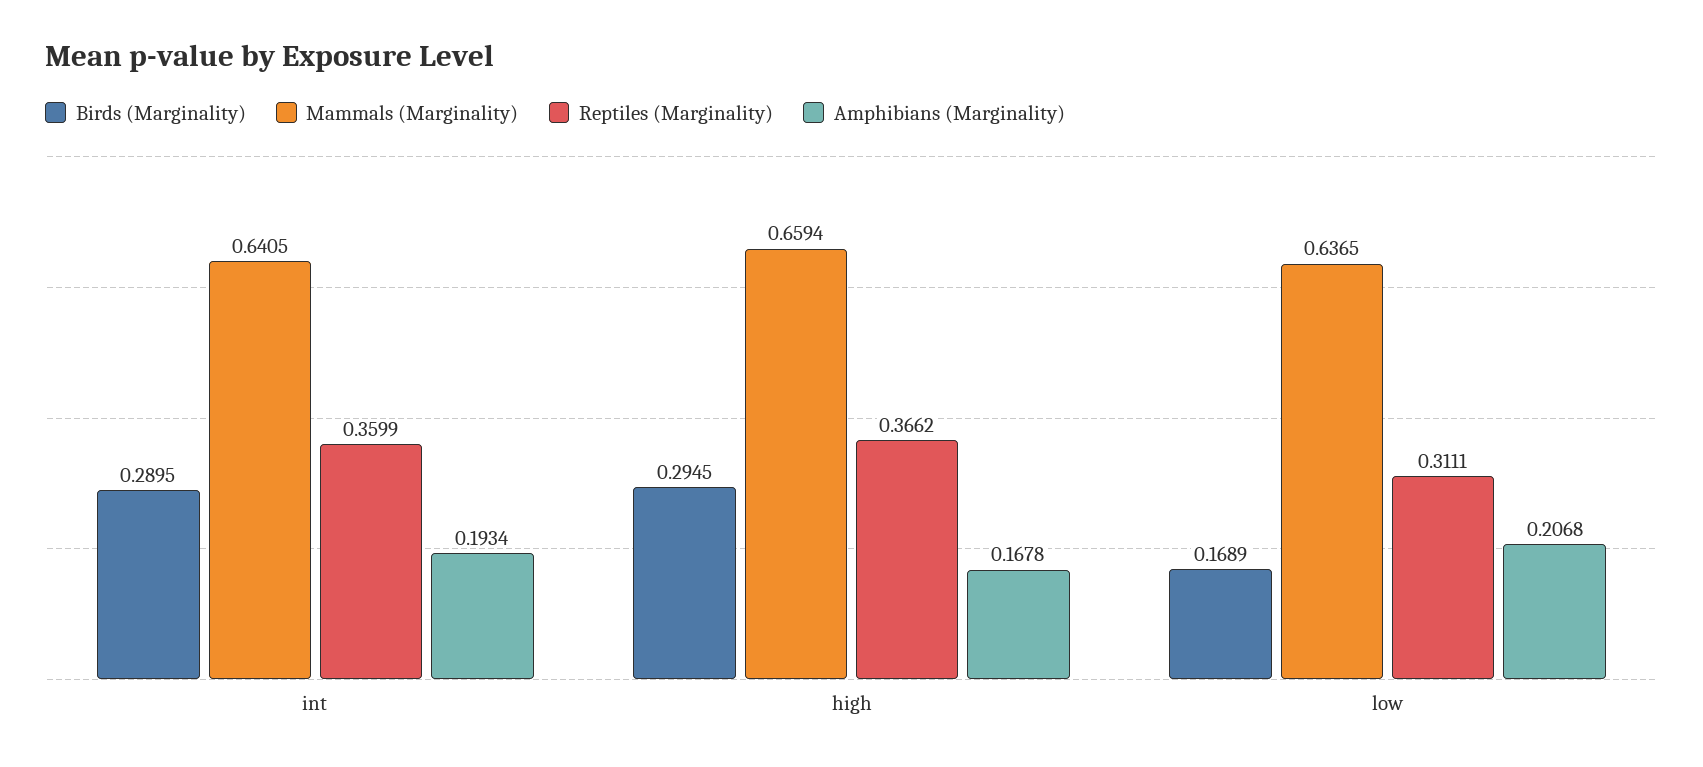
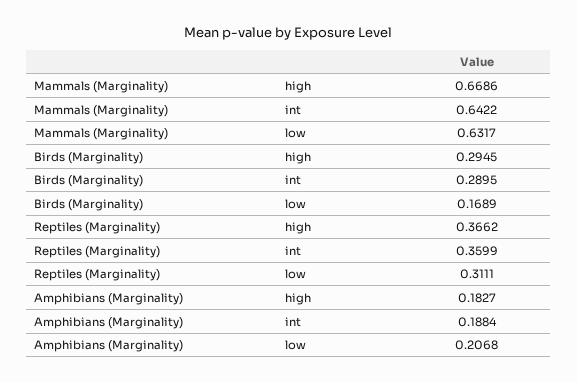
  {
    "Birds (Marginality)": {
      "int": 0.2895,
      "high": 0.2945,
      "low": 0.1689
    },
    "Mammals (Marginality)": {
-     "int": 0.6405,
+     "int": 0.6422,
-     "high": 0.6594,
+     "high": 0.6686,
-     "low": 0.6365
+     "low": 0.6317
    },
    "Reptiles (Marginality)": {
      "int": 0.3599,
      "high": 0.3662,
      "low": 0.3111
    },
    "Amphibians (Marginality)": {
-     "int": 0.1934,
+     "int": 0.1884,
-     "high": 0.1678,
+     "high": 0.1827,
      "low": 0.2068
    }
  }

